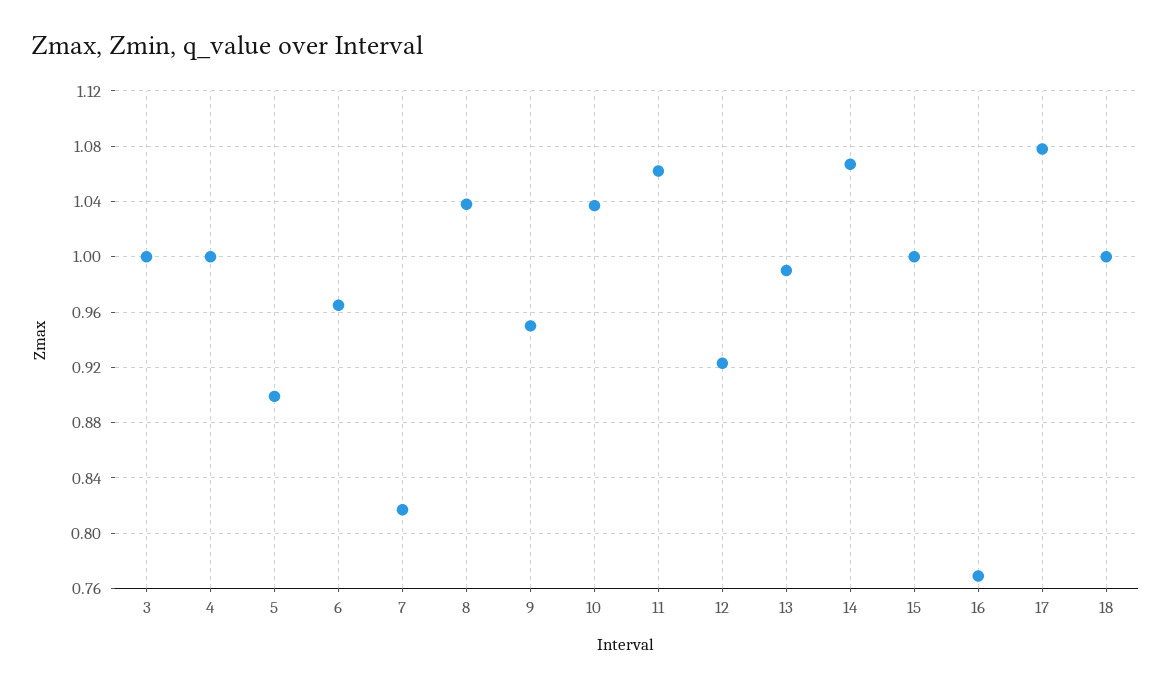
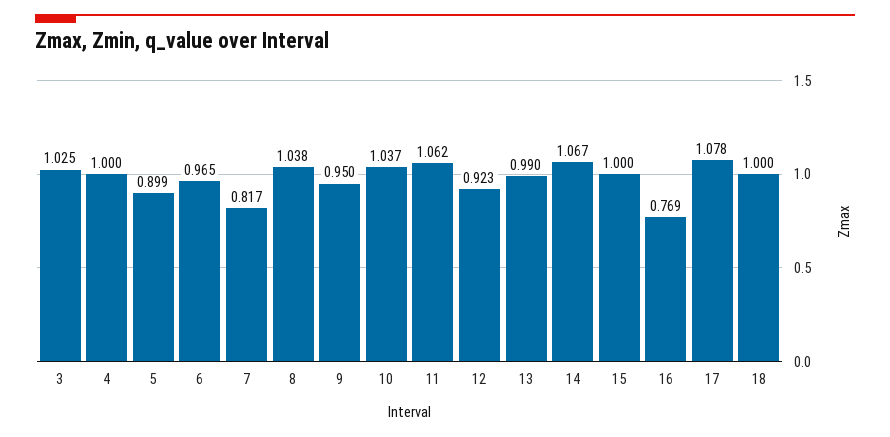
  {
-   "3": 1,
+   "3": 1.025,
    "4": 1,
    "5": 0.899,
    "6": 0.965,
    "7": 0.817,
    "8": 1.038,
    "9": 0.95,
    "10": 1.037,
    "11": 1.062,
    "12": 0.923,
    "13": 0.99,
    "14": 1.067,
    "15": 1,
    "16": 0.769,
    "17": 1.078,
    "18": 1
  }

